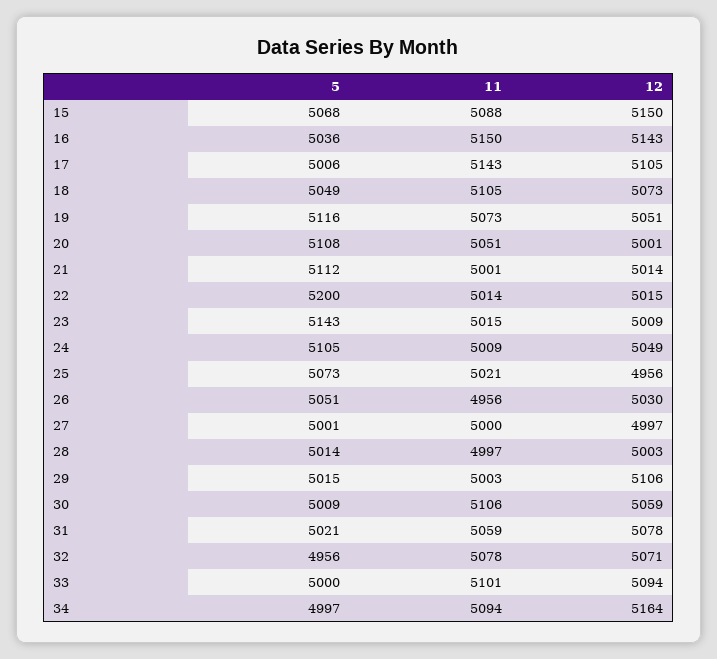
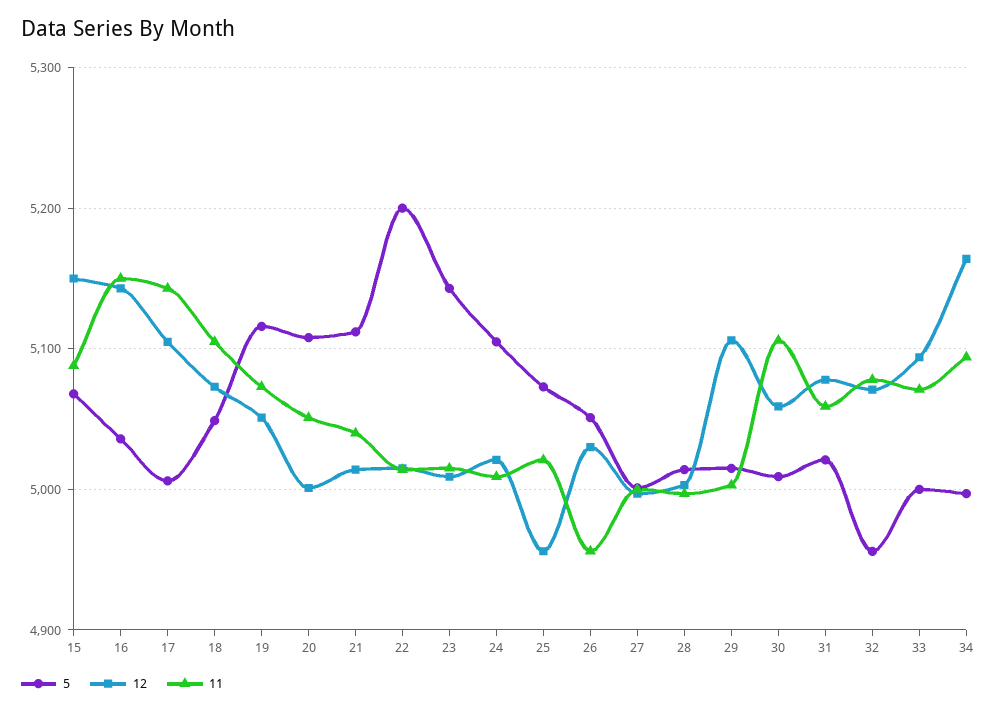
  {
    "5": {
      "15": 5068,
      "16": 5036,
      "17": 5006,
      "18": 5049,
      "19": 5116,
      "20": 5108,
      "21": 5112,
      "22": 5200,
      "23": 5143,
      "24": 5105,
      "25": 5073,
      "26": 5051,
      "27": 5001,
      "28": 5014,
      "29": 5015,
      "30": 5009,
      "31": 5021,
      "32": 4956,
      "33": 5000,
      "34": 4997
    },
    "11": {
      "15": 5088,
      "16": 5150,
      "17": 5143,
      "18": 5105,
      "19": 5073,
      "20": 5051,
-     "21": 5001,
+     "21": 5040,
      "22": 5014,
      "23": 5015,
      "24": 5009,
      "25": 5021,
      "26": 4956,
      "27": 5000,
      "28": 4997,
      "29": 5003,
      "30": 5106,
      "31": 5059,
      "32": 5078,
-     "33": 5101,
+     "33": 5070,
      "34": 5094
    },
    "12": {
      "15": 5150,
      "16": 5143,
      "17": 5105,
      "18": 5073,
      "19": 5051,
      "20": 5001,
      "21": 5014,
      "22": 5015,
      "23": 5009,
-     "24": 5049,
+     "24": 5020,
      "25": 4956,
      "26": 5030,
      "27": 4997,
      "28": 5003,
      "29": 5106,
      "30": 5059,
      "31": 5078,
      "32": 5071,
      "33": 5094,
      "34": 5164
    }
  }

